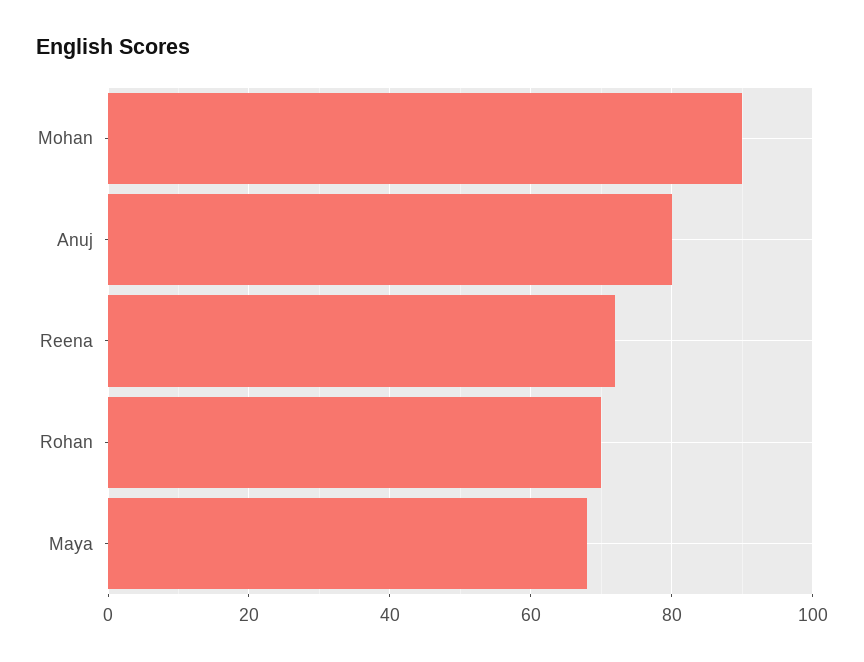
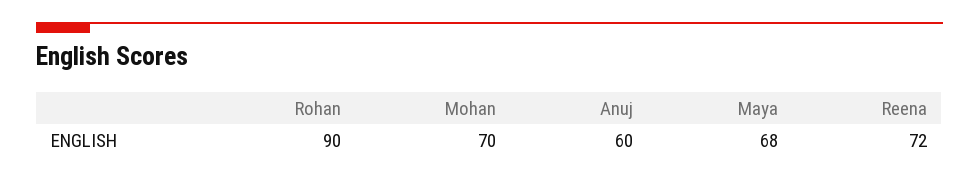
  {
-   "Mohan": 90,
+   "Mohan": 70,
-   "Anuj": 80,
+   "Anuj": 60,
    "Reena": 72,
-   "Rohan": 70,
+   "Rohan": 90,
    "Maya": 68
  }

